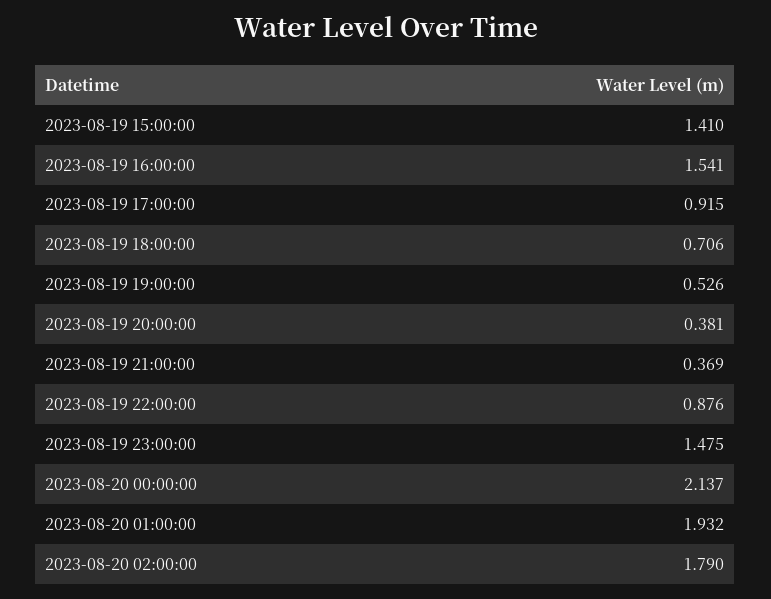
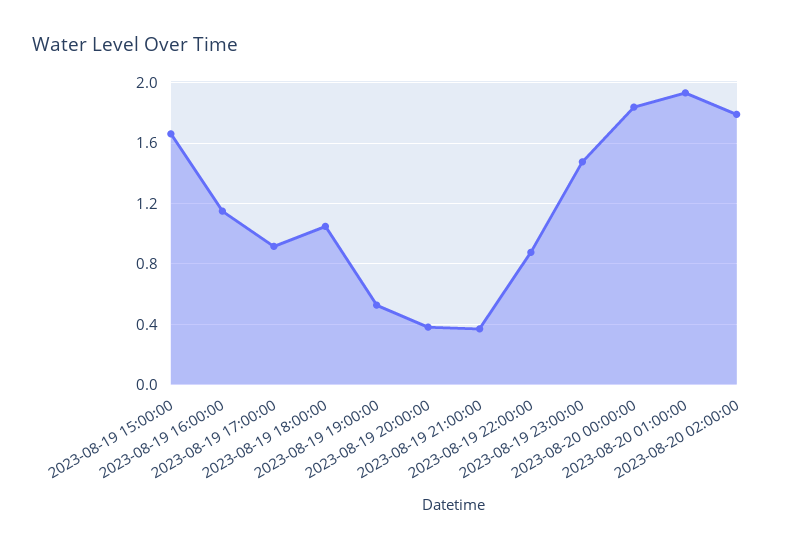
  {
-   "2023-08-19 15:00:00": 1.41,
+   "2023-08-19 15:00:00": 1.65,
-   "2023-08-19 16:00:00": 1.541,
+   "2023-08-19 16:00:00": 1.15,
    "2023-08-19 17:00:00": 0.915,
-   "2023-08-19 18:00:00": 0.706,
+   "2023-08-19 18:00:00": 1.05,
    "2023-08-19 19:00:00": 0.526,
    "2023-08-19 20:00:00": 0.381,
    "2023-08-19 21:00:00": 0.369,
    "2023-08-19 22:00:00": 0.876,
    "2023-08-19 23:00:00": 1.475,
-   "2023-08-20 00:00:00": 2.137,
+   "2023-08-20 00:00:00": 1.85,
    "2023-08-20 01:00:00": 1.932,
    "2023-08-20 02:00:00": 1.79
  }

